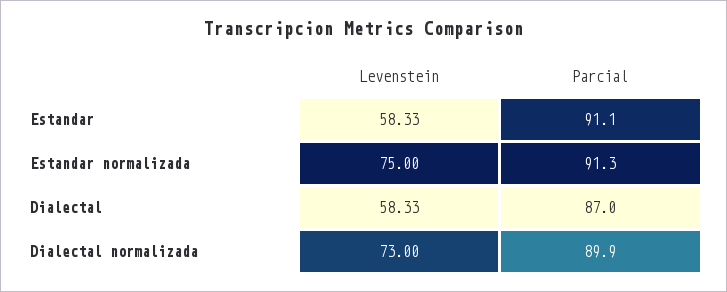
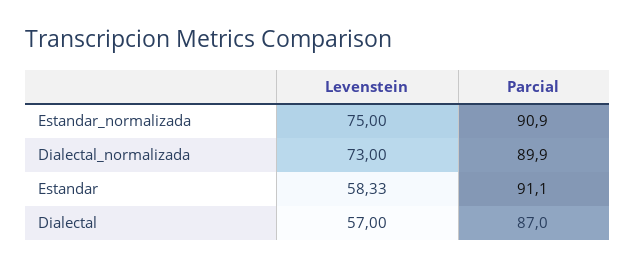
  {
    "Levenstein": {
      "Estandar": 58.33,
      "Estandar normalizada": 75,
-     "Dialectal": 58.33,
+     "Dialectal": 57,
      "Dialectal normalizada": 73
    },
    "Parcial": {
      "Estandar": 91.1,
-     "Estandar normalizada": 91.3,
+     "Estandar normalizada": 90.9,
      "Dialectal": 87,
      "Dialectal normalizada": 89.9
    }
  }

